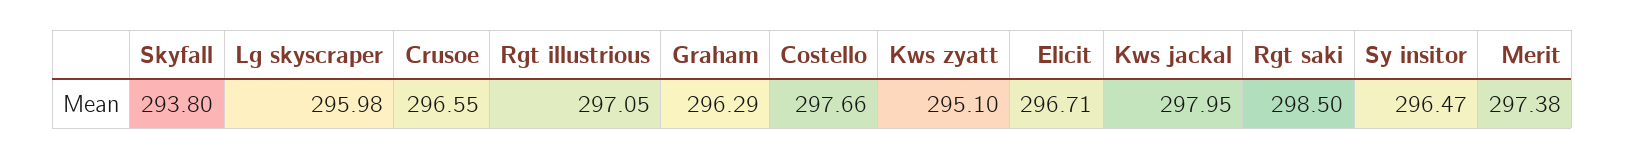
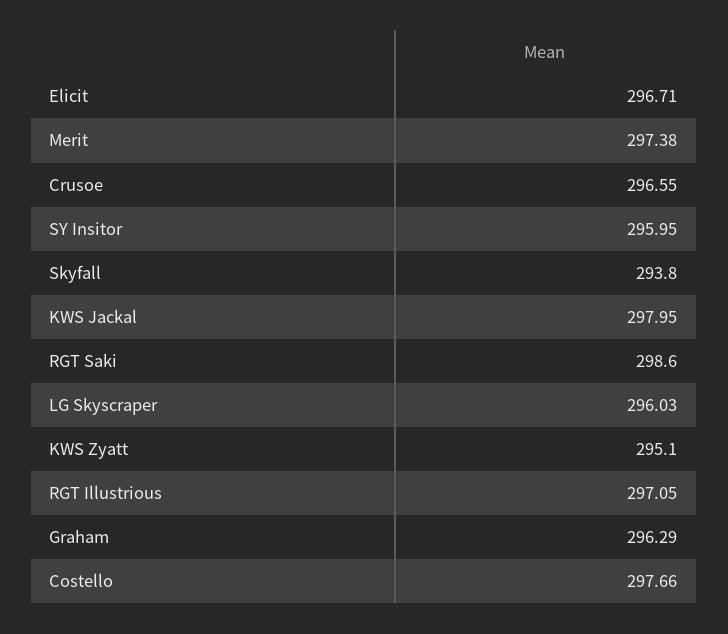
  {
    "Skyfall": 293.8,
-   "Lg skyscraper": 295.98,
+   "Lg skyscraper": 296.03,
    "Crusoe": 296.55,
    "Rgt illustrious": 297.05,
    "Graham": 296.29,
    "Costello": 297.66,
    "Kws zyatt": 295.1,
    "Elicit": 296.71,
    "Kws jackal": 297.95,
-   "Rgt saki": 298.5,
+   "Rgt saki": 298.6,
-   "Sy insitor": 296.47,
+   "Sy insitor": 295.95,
    "Merit": 297.38
  }

